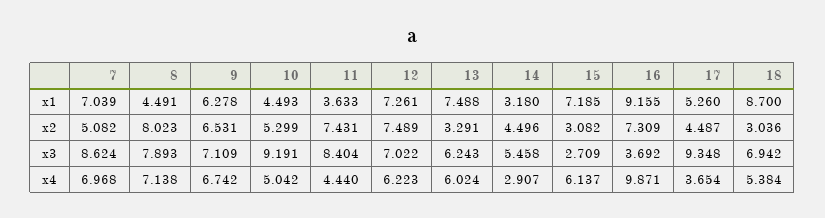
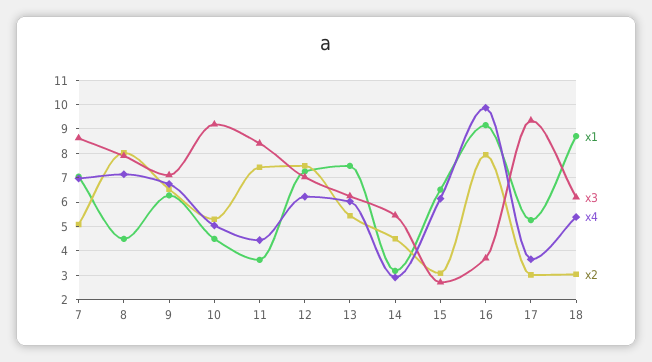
  {
    "x1": {
      "7": 7.039,
      "8": 4.491,
      "9": 6.278,
      "10": 4.493,
      "11": 3.633,
      "12": 7.261,
      "13": 7.488,
      "14": 3.18,
-     "15": 7.185,
+     "15": 6.5,
      "16": 9.155,
      "17": 5.26,
      "18": 8.7
    },
    "x2": {
      "7": 5.082,
      "8": 8.023,
      "9": 6.531,
      "10": 5.299,
      "11": 7.431,
      "12": 7.489,
-     "13": 3.291,
+     "13": 5.5,
      "14": 4.496,
      "15": 3.082,
-     "16": 7.309,
+     "16": 8,
-     "17": 4.487,
+     "17": 3,
      "18": 3.036
    },
    "x3": {
      "7": 8.624,
      "8": 7.893,
      "9": 7.109,
      "10": 9.191,
      "11": 8.404,
      "12": 7.022,
      "13": 6.243,
      "14": 5.458,
      "15": 2.709,
      "16": 3.692,
      "17": 9.348,
-     "18": 6.942
+     "18": 6.25
    },
    "x4": {
      "7": 6.968,
      "8": 7.138,
      "9": 6.742,
      "10": 5.042,
      "11": 4.44,
      "12": 6.223,
      "13": 6.024,
      "14": 2.907,
      "15": 6.137,
      "16": 9.871,
      "17": 3.654,
      "18": 5.384
    }
  }

